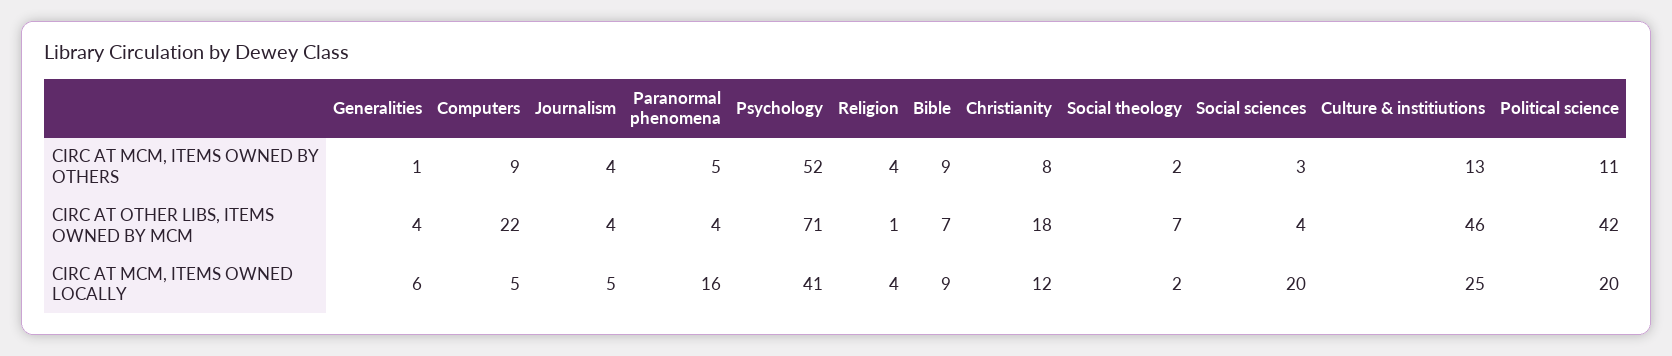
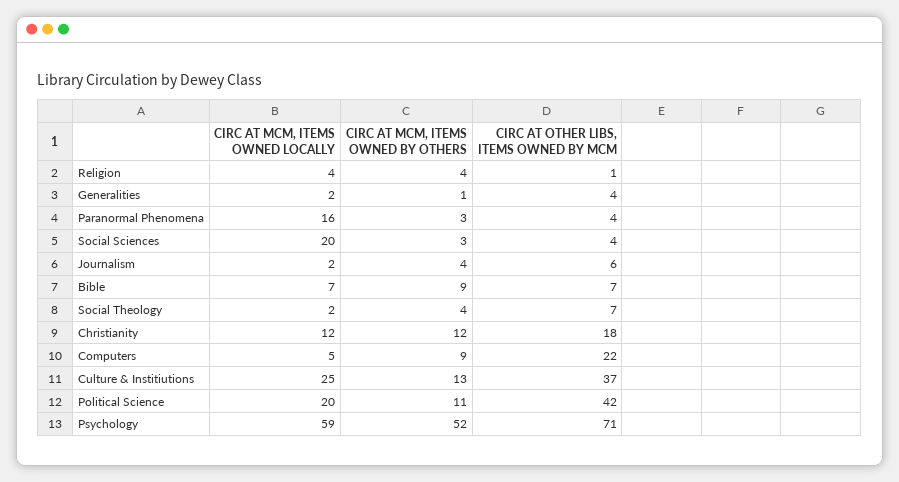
  {
    "Generalities": {
      "CIRC AT MCM, ITEMS OWNED BY OTHERS": 1,
      "CIRC AT OTHER LIBS, ITEMS OWNED BY MCM": 4,
-     "CIRC AT MCM, ITEMS OWNED LOCALLY": 6
+     "CIRC AT MCM, ITEMS OWNED LOCALLY": 2
    },
    "Computers": {
      "CIRC AT MCM, ITEMS OWNED BY OTHERS": 9,
      "CIRC AT OTHER LIBS, ITEMS OWNED BY MCM": 22,
      "CIRC AT MCM, ITEMS OWNED LOCALLY": 5
    },
    "Journalism": {
      "CIRC AT MCM, ITEMS OWNED BY OTHERS": 4,
-     "CIRC AT OTHER LIBS, ITEMS OWNED BY MCM": 4,
+     "CIRC AT OTHER LIBS, ITEMS OWNED BY MCM": 6,
-     "CIRC AT MCM, ITEMS OWNED LOCALLY": 5
+     "CIRC AT MCM, ITEMS OWNED LOCALLY": 2
    },
    "Paranormal phenomena": {
-     "CIRC AT MCM, ITEMS OWNED BY OTHERS": 5,
+     "CIRC AT MCM, ITEMS OWNED BY OTHERS": 3,
      "CIRC AT OTHER LIBS, ITEMS OWNED BY MCM": 4,
      "CIRC AT MCM, ITEMS OWNED LOCALLY": 16
    },
    "Psychology": {
      "CIRC AT MCM, ITEMS OWNED BY OTHERS": 52,
      "CIRC AT OTHER LIBS, ITEMS OWNED BY MCM": 71,
-     "CIRC AT MCM, ITEMS OWNED LOCALLY": 41
+     "CIRC AT MCM, ITEMS OWNED LOCALLY": 59
    },
    "Religion": {
      "CIRC AT MCM, ITEMS OWNED BY OTHERS": 4,
      "CIRC AT OTHER LIBS, ITEMS OWNED BY MCM": 1,
      "CIRC AT MCM, ITEMS OWNED LOCALLY": 4
    },
    "Bible": {
      "CIRC AT MCM, ITEMS OWNED BY OTHERS": 9,
      "CIRC AT OTHER LIBS, ITEMS OWNED BY MCM": 7,
-     "CIRC AT MCM, ITEMS OWNED LOCALLY": 9
+     "CIRC AT MCM, ITEMS OWNED LOCALLY": 7
    },
    "Christianity": {
-     "CIRC AT MCM, ITEMS OWNED BY OTHERS": 8,
+     "CIRC AT MCM, ITEMS OWNED BY OTHERS": 12,
      "CIRC AT OTHER LIBS, ITEMS OWNED BY MCM": 18,
      "CIRC AT MCM, ITEMS OWNED LOCALLY": 12
    },
    "Social theology": {
-     "CIRC AT MCM, ITEMS OWNED BY OTHERS": 2,
+     "CIRC AT MCM, ITEMS OWNED BY OTHERS": 4,
      "CIRC AT OTHER LIBS, ITEMS OWNED BY MCM": 7,
      "CIRC AT MCM, ITEMS OWNED LOCALLY": 2
    },
    "Social sciences": {
      "CIRC AT MCM, ITEMS OWNED BY OTHERS": 3,
      "CIRC AT OTHER LIBS, ITEMS OWNED BY MCM": 4,
      "CIRC AT MCM, ITEMS OWNED LOCALLY": 20
    },
    "Culture & institiutions": {
      "CIRC AT MCM, ITEMS OWNED BY OTHERS": 13,
-     "CIRC AT OTHER LIBS, ITEMS OWNED BY MCM": 46,
+     "CIRC AT OTHER LIBS, ITEMS OWNED BY MCM": 37,
      "CIRC AT MCM, ITEMS OWNED LOCALLY": 25
    },
    "Political science": {
      "CIRC AT MCM, ITEMS OWNED BY OTHERS": 11,
      "CIRC AT OTHER LIBS, ITEMS OWNED BY MCM": 42,
      "CIRC AT MCM, ITEMS OWNED LOCALLY": 20
    }
  }

